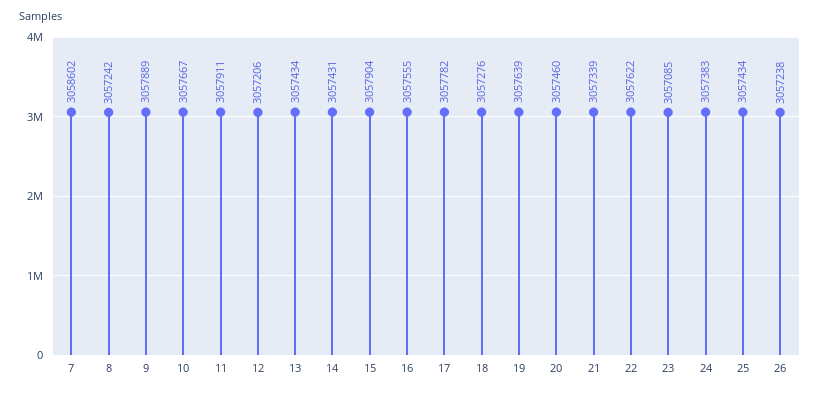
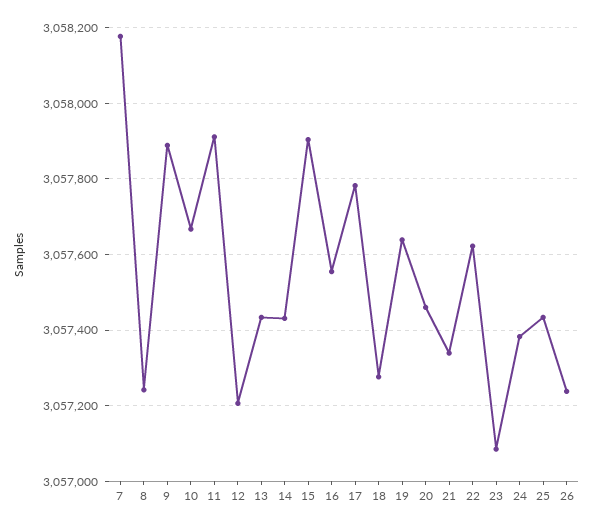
  {
-   "7": 3058602,
+   "7": 3058180,
    "8": 3057242,
    "9": 3057889,
    "10": 3057667,
    "11": 3057911,
    "12": 3057206,
    "13": 3057434,
    "14": 3057431,
    "15": 3057904,
    "16": 3057555,
    "17": 3057782,
    "18": 3057276,
    "19": 3057639,
    "20": 3057460,
    "21": 3057339,
    "22": 3057622,
    "23": 3057085,
    "24": 3057383,
    "25": 3057434,
    "26": 3057238
  }

